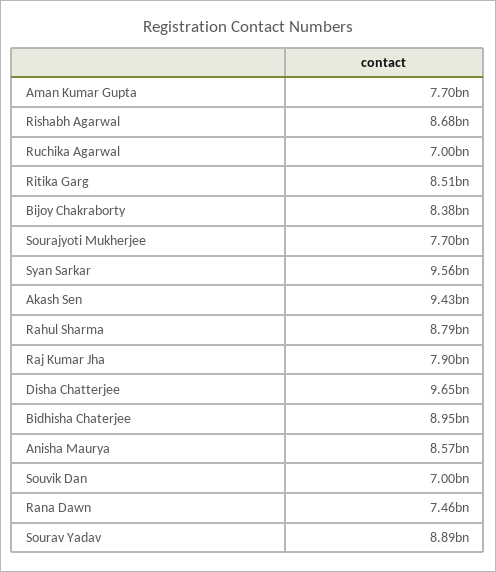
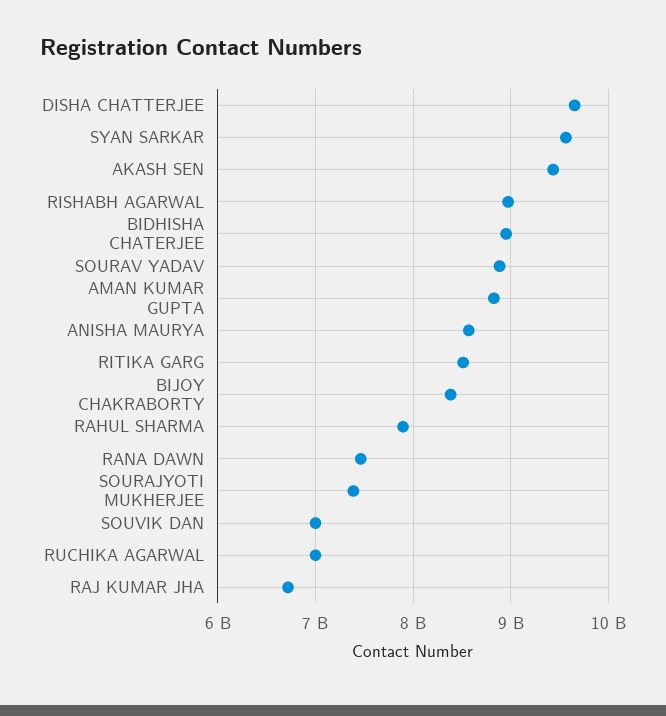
  {
-   "Aman Kumar Gupta": 7700000000,
+   "Aman Kumar Gupta": 8800000000,
-   "Rishabh Agarwal": 8680000000,
+   "Rishabh Agarwal": 9000000000,
    "Ruchika Agarwal": 7000000000,
    "Ritika Garg": 8510000000,
    "Bijoy Chakraborty": 8380000000,
-   "Sourajyoti Mukherjee": 7700000000,
+   "Sourajyoti Mukherjee": 7400000000,
    "Syan Sarkar": 9560000000,
    "Akash Sen": 9430000000,
-   "Rahul Sharma": 8790000000,
+   "Rahul Sharma": 7900000000,
-   "Raj Kumar Jha": 7900000000,
+   "Raj Kumar Jha": 6700000000,
    "Disha Chatterjee": 9650000000,
    "Bidhisha Chaterjee": 8950000000,
    "Anisha Maurya": 8570000000,
    "Souvik Dan": 7000000000,
    "Rana Dawn": 7460000000,
    "Sourav Yadav": 8890000000
  }

